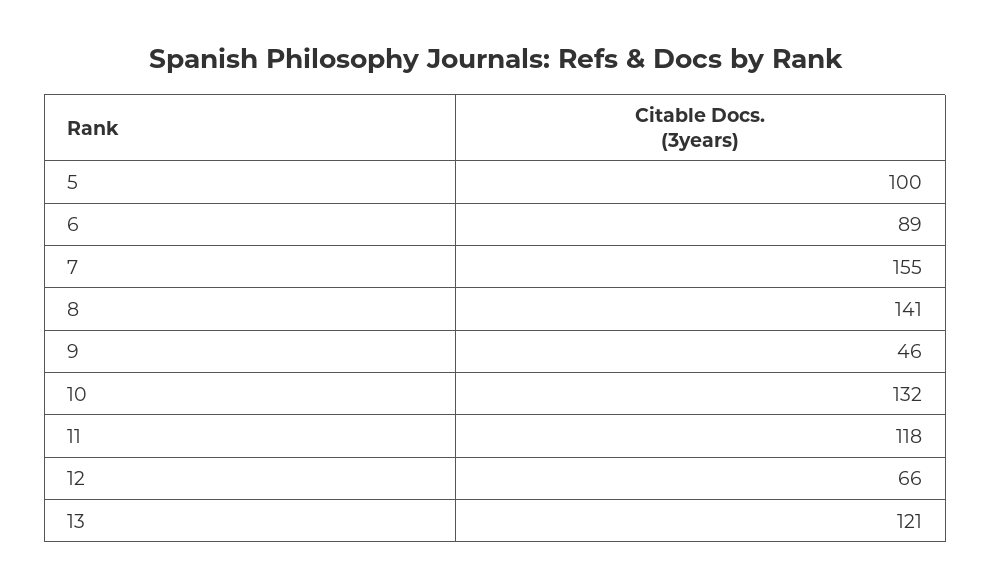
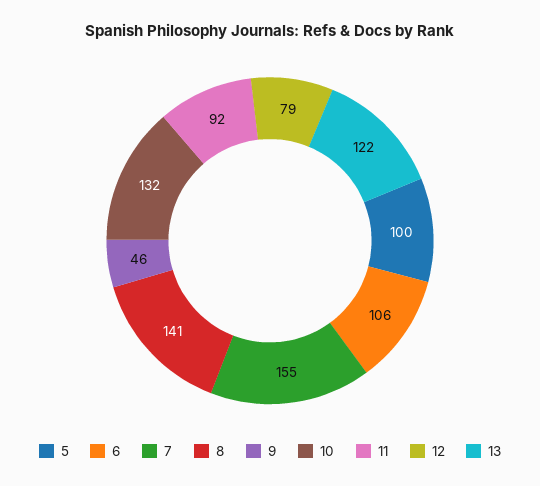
  {
    "5": 100,
-   "6": 89,
+   "6": 106,
    "7": 155,
    "8": 141,
    "9": 46,
    "10": 132,
-   "11": 118,
+   "11": 92,
-   "12": 66,
+   "12": 79,
-   "13": 121
+   "13": 122
  }

